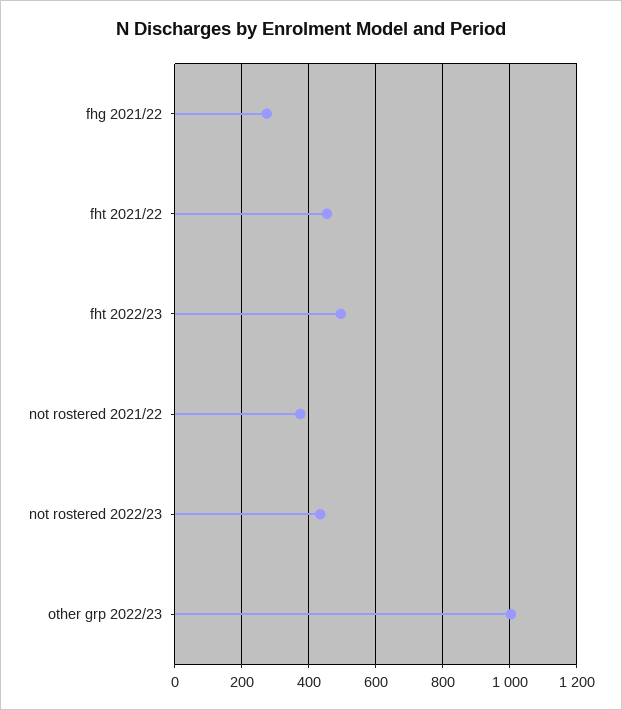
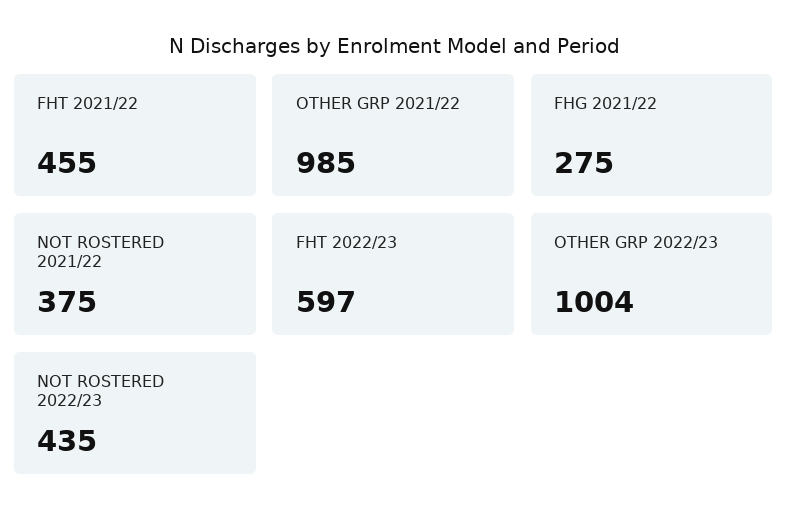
  {
    "fhg 2021/22": 275,
    "fht 2021/22": 455,
-   "fht 2022/23": 500,
+   "fht 2022/23": 597,
    "not rostered 2021/22": 375,
    "not rostered 2022/23": 435,
-   "other grp 2022/23": 1004
+   "other grp 2022/23": 1004,
+   "OTHER GRP 2021/22": 985
  }

